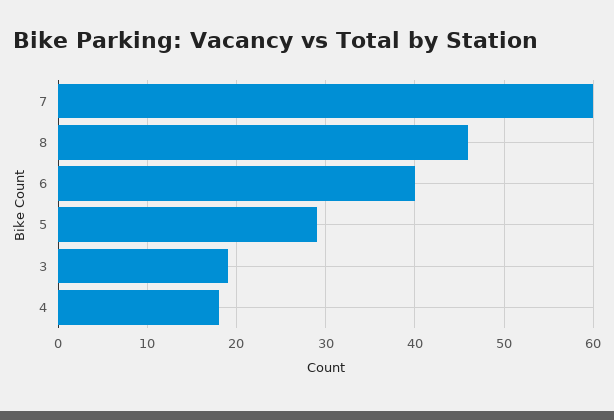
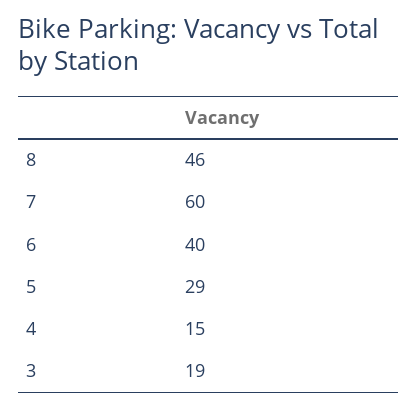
  {
    "7": 60,
    "8": 46,
    "6": 40,
    "5": 29,
    "3": 19,
-   "4": 18
+   "4": 15
  }

